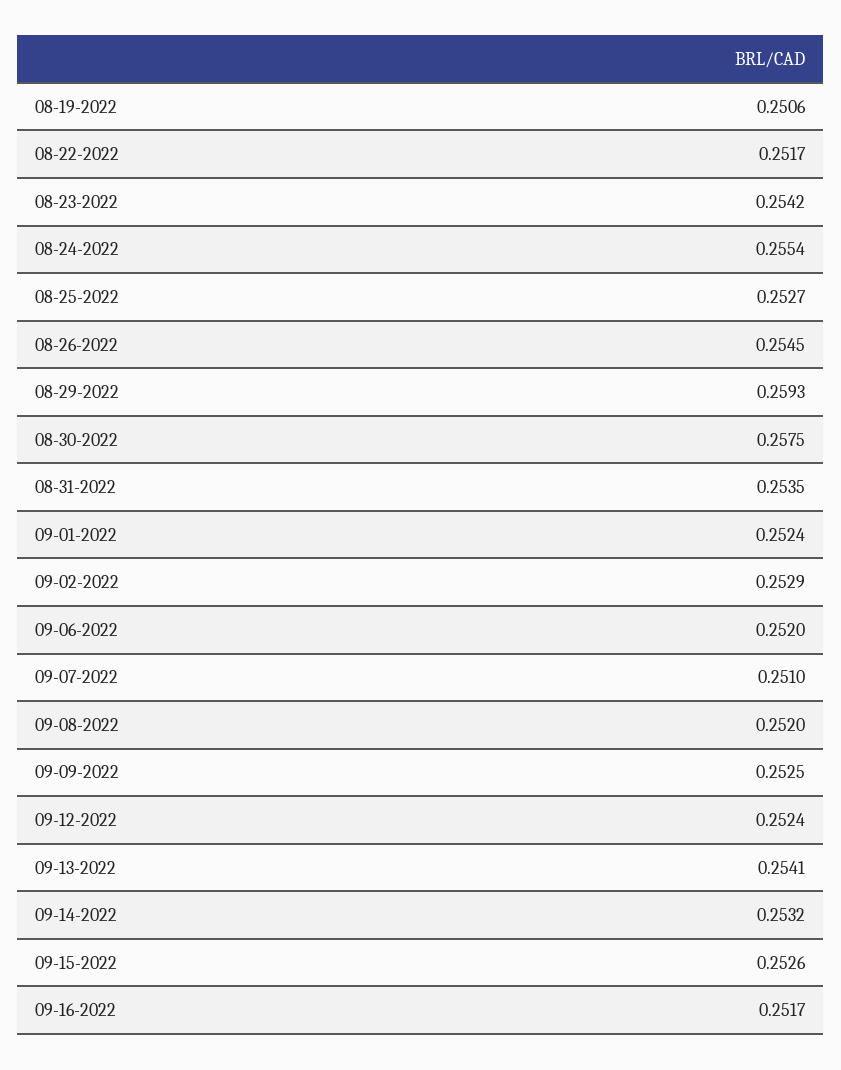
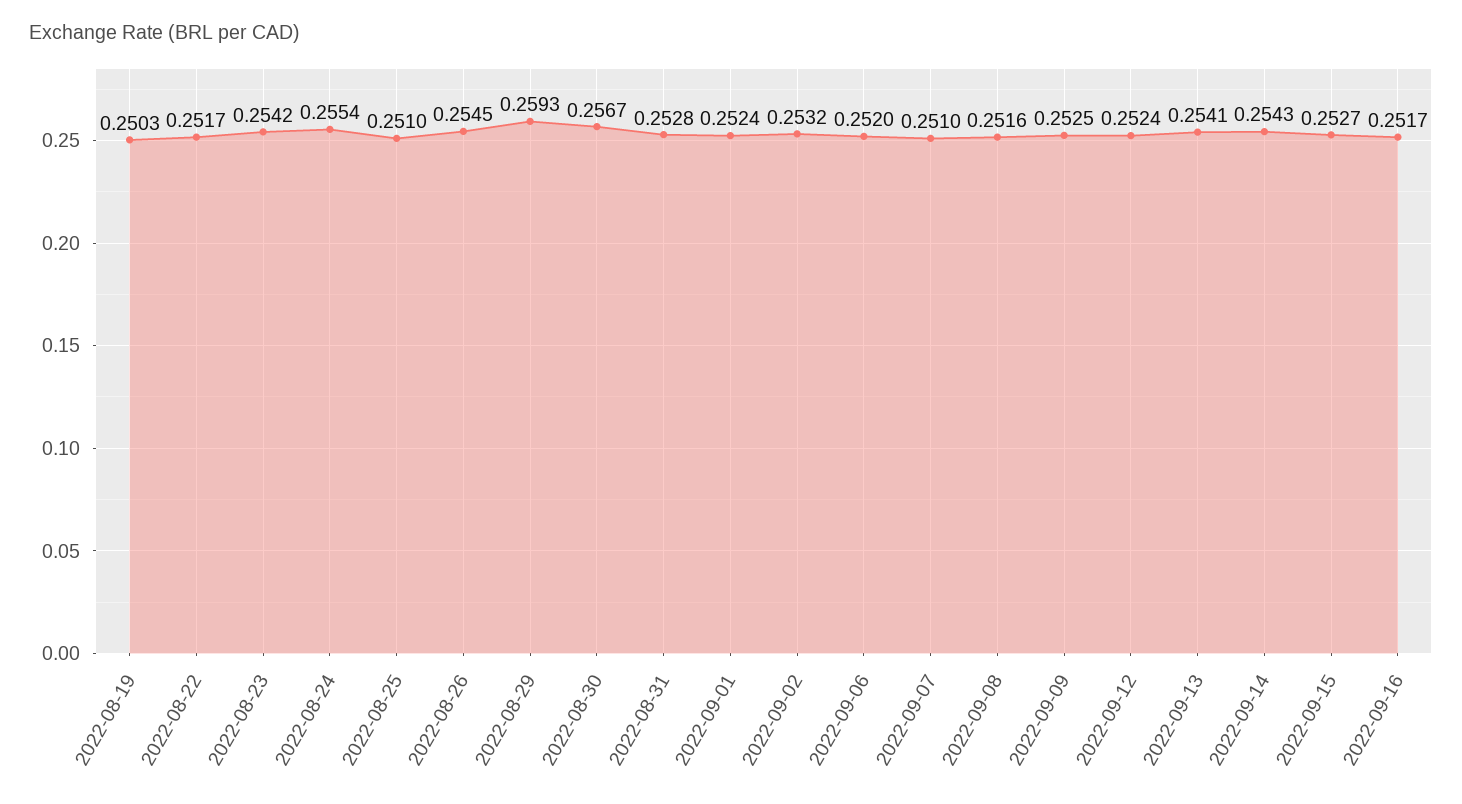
  {
-   "08-19-2022": 0.2506,
+   "08-19-2022": 0.2503,
    "08-22-2022": 0.2517,
    "08-23-2022": 0.2542,
    "08-24-2022": 0.2554,
-   "08-25-2022": 0.2527,
+   "08-25-2022": 0.251,
    "08-26-2022": 0.2545,
    "08-29-2022": 0.2593,
-   "08-30-2022": 0.2575,
+   "08-30-2022": 0.2567,
-   "08-31-2022": 0.2535,
+   "08-31-2022": 0.2528,
    "09-01-2022": 0.2524,
-   "09-02-2022": 0.2529,
+   "09-02-2022": 0.2532,
    "09-06-2022": 0.252,
    "09-07-2022": 0.251,
-   "09-08-2022": 0.252,
+   "09-08-2022": 0.2516,
    "09-09-2022": 0.2525,
    "09-12-2022": 0.2524,
    "09-13-2022": 0.2541,
-   "09-14-2022": 0.2532,
+   "09-14-2022": 0.2543,
-   "09-15-2022": 0.2526,
+   "09-15-2022": 0.2527,
    "09-16-2022": 0.2517
  }

